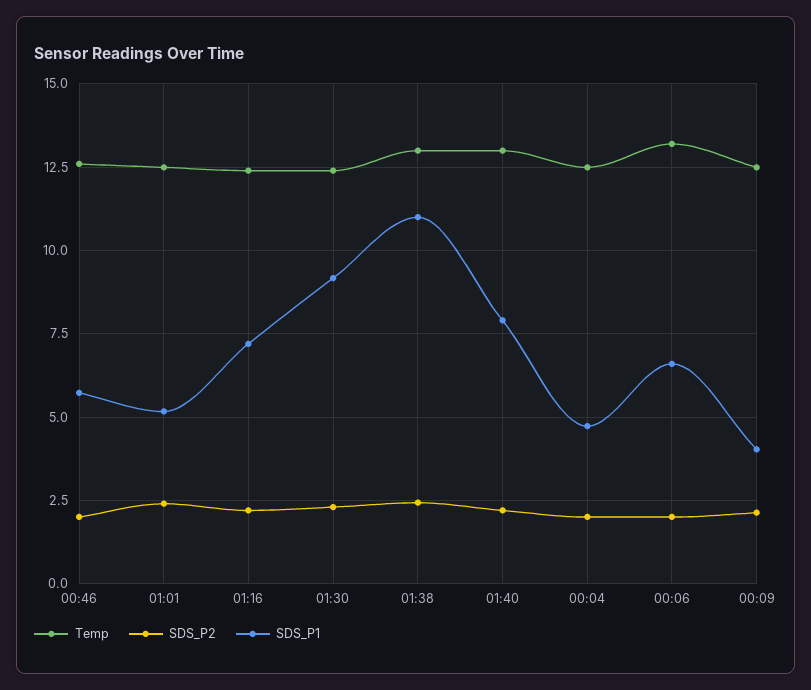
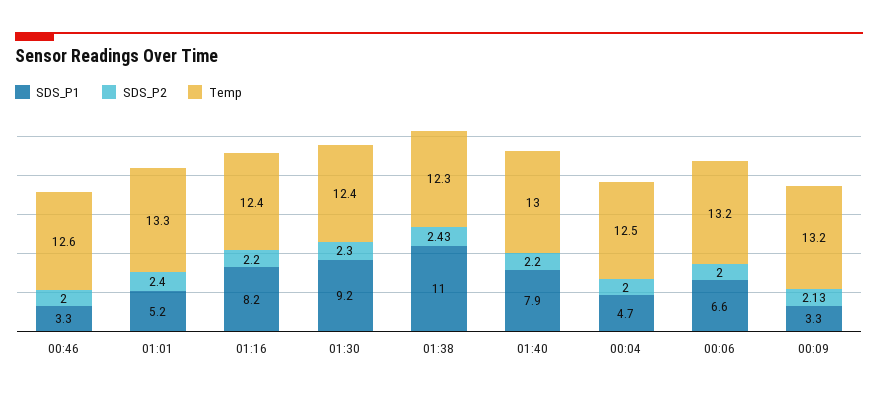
  {
    "Temp": {
      "00:46": 12.6,
-     "01:01": 12.5,
+     "01:01": 13.3,
      "01:16": 12.4,
      "01:30": 12.4,
-     "01:38": 13,
+     "01:38": 12.3,
      "01:40": 13,
      "00:04": 12.5,
      "00:06": 13.2,
-     "00:09": 12.5
+     "00:09": 13.2
    },
    "SDS_P2": {
      "00:46": 2,
      "01:01": 2.4,
      "01:16": 2.2,
      "01:30": 2.3,
      "01:38": 2.43,
      "01:40": 2.2,
      "00:04": 2,
      "00:06": 2,
      "00:09": 2.13
    },
    "SDS_P1": {
-     "00:46": 5.75,
+     "00:46": 3.3,
      "01:01": 5.2,
-     "01:16": 7.25,
+     "01:16": 8.2,
      "01:30": 9.2,
      "01:38": 11,
      "01:40": 7.9,
      "00:04": 4.7,
      "00:06": 6.6,
-     "00:09": 4
+     "00:09": 3.3
    }
  }

